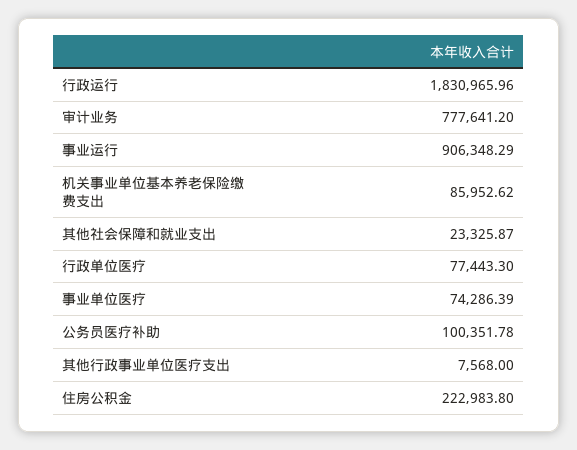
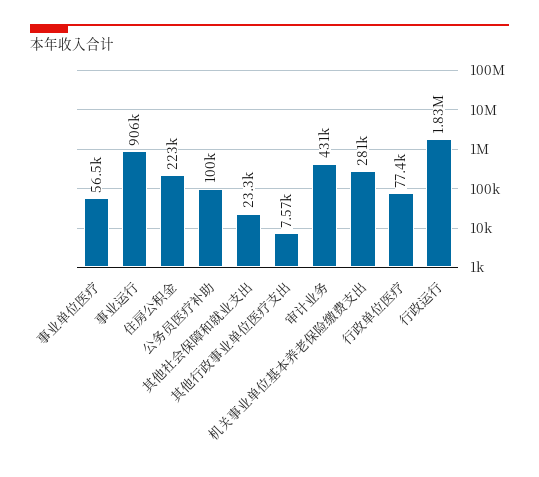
  {
    "行政运行": 1830965.96,
-   "审计业务": 777641.2,
+   "审计业务": 431000,
    "事业运行": 906348.29,
-   "机关事业单位基本养老保险缴费支出": 85952.62,
+   "机关事业单位基本养老保险缴费支出": 281000,
    "其他社会保障和就业支出": 23325.87,
    "行政单位医疗": 77443.3,
-   "事业单位医疗": 74286.39,
+   "事业单位医疗": 56500,
    "公务员医疗补助": 100351.78,
    "其他行政事业单位医疗支出": 7568,
    "住房公积金": 222983.8
  }

